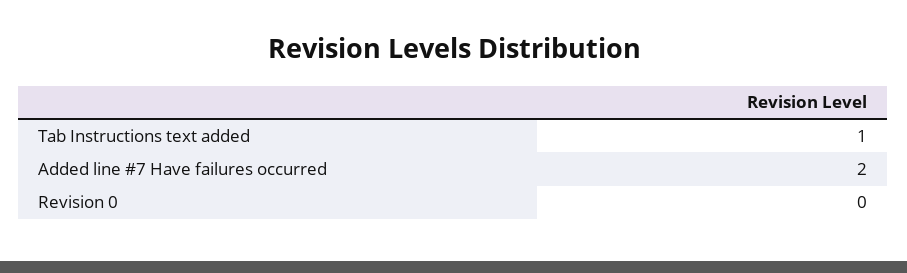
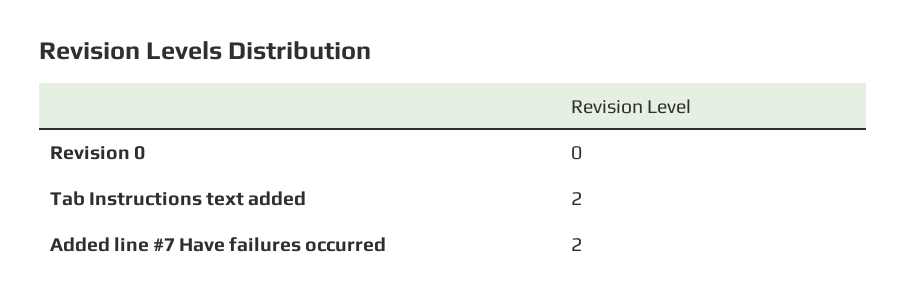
  {
-   "Tab Instructions text added": 1,
+   "Tab Instructions text added": 2,
    "Added line #7 Have failures occurred": 2,
    "Revision 0": 0
  }

